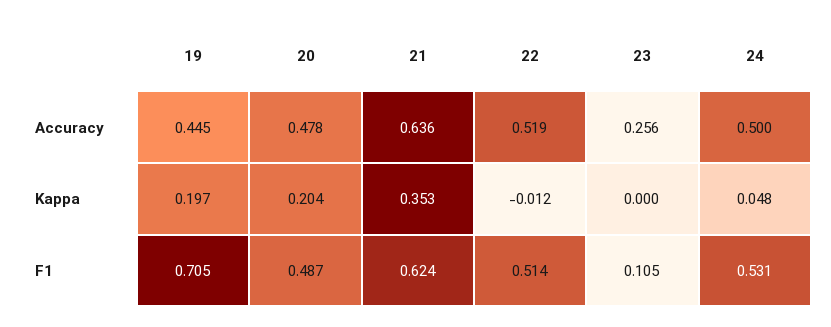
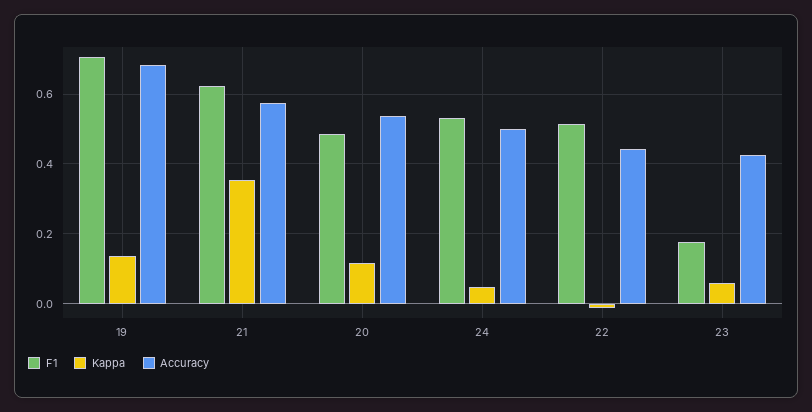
  {
    "Accuracy": {
-     "19": 0.445,
+     "19": 0.68,
-     "20": 0.478,
+     "20": 0.54,
-     "21": 0.636,
+     "21": 0.58,
-     "22": 0.519,
+     "22": 0.44,
-     "23": 0.256,
+     "23": 0.42,
      "24": 0.5
    },
    "Kappa": {
-     "19": 0.197,
+     "19": 0.14,
-     "20": 0.204,
+     "20": 0.12,
      "21": 0.353,
      "22": -0.012,
-     "23": 0,
+     "23": 0.06,
      "24": 0.048
    },
    "F1": {
      "19": 0.705,
      "20": 0.487,
      "21": 0.624,
      "22": 0.514,
-     "23": 0.105,
+     "23": 0.18,
      "24": 0.531
    }
  }

